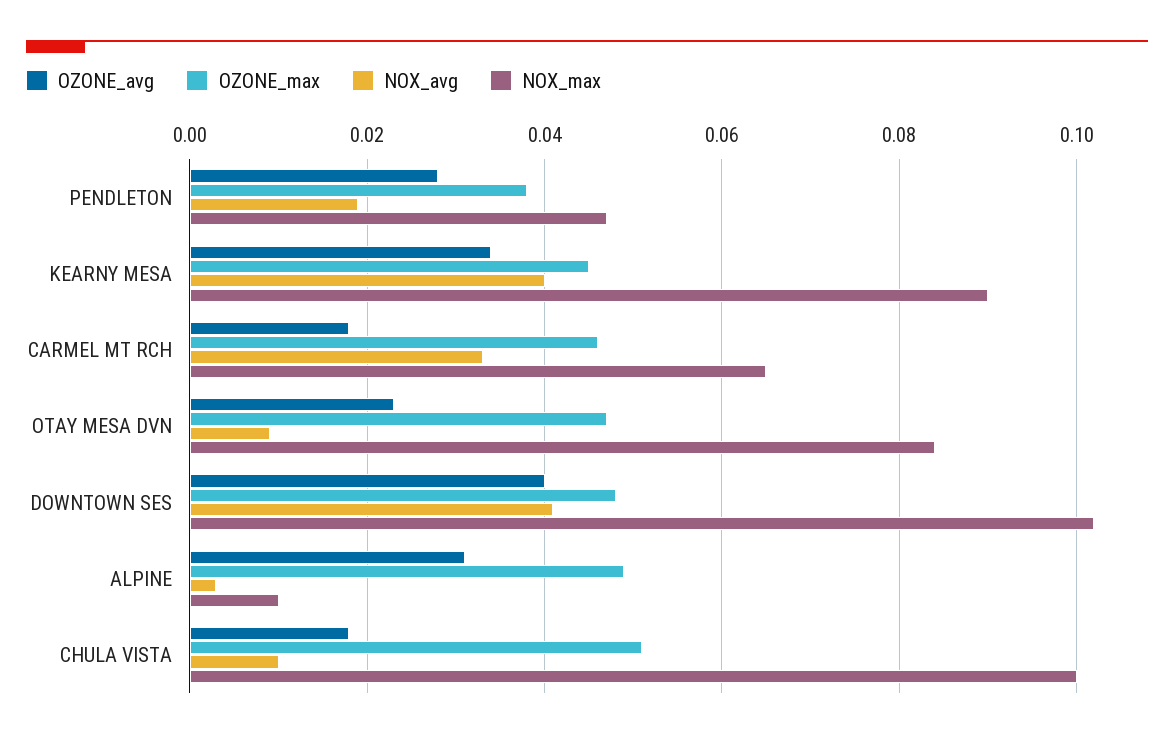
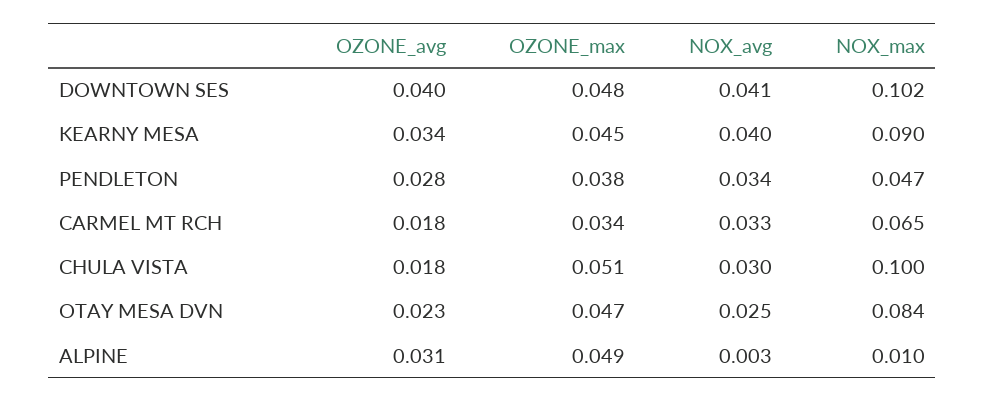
  {
    "OZONE_avg": {
      "PENDLETON": 0.028,
      "KEARNY MESA": 0.034,
      "CARMEL MT RCH": 0.018,
      "OTAY MESA DVN": 0.023,
      "DOWNTOWN SES": 0.04,
      "ALPINE": 0.031,
      "CHULA VISTA": 0.018
    },
    "OZONE_max": {
      "PENDLETON": 0.038,
      "KEARNY MESA": 0.045,
-     "CARMEL MT RCH": 0.045,
+     "CARMEL MT RCH": 0.034,
      "OTAY MESA DVN": 0.047,
      "DOWNTOWN SES": 0.048,
      "ALPINE": 0.049,
      "CHULA VISTA": 0.051
    },
    "NOX_avg": {
-     "PENDLETON": 0.02,
+     "PENDLETON": 0.034,
      "KEARNY MESA": 0.04,
      "CARMEL MT RCH": 0.033,
-     "OTAY MESA DVN": 0.01,
+     "OTAY MESA DVN": 0.025,
      "DOWNTOWN SES": 0.041,
      "ALPINE": 0.003,
-     "CHULA VISTA": 0.01
+     "CHULA VISTA": 0.03
    },
    "NOX_max": {
      "PENDLETON": 0.047,
      "KEARNY MESA": 0.09,
      "CARMEL MT RCH": 0.065,
      "OTAY MESA DVN": 0.084,
      "DOWNTOWN SES": 0.102,
      "ALPINE": 0.01,
      "CHULA VISTA": 0.1
    }
  }

